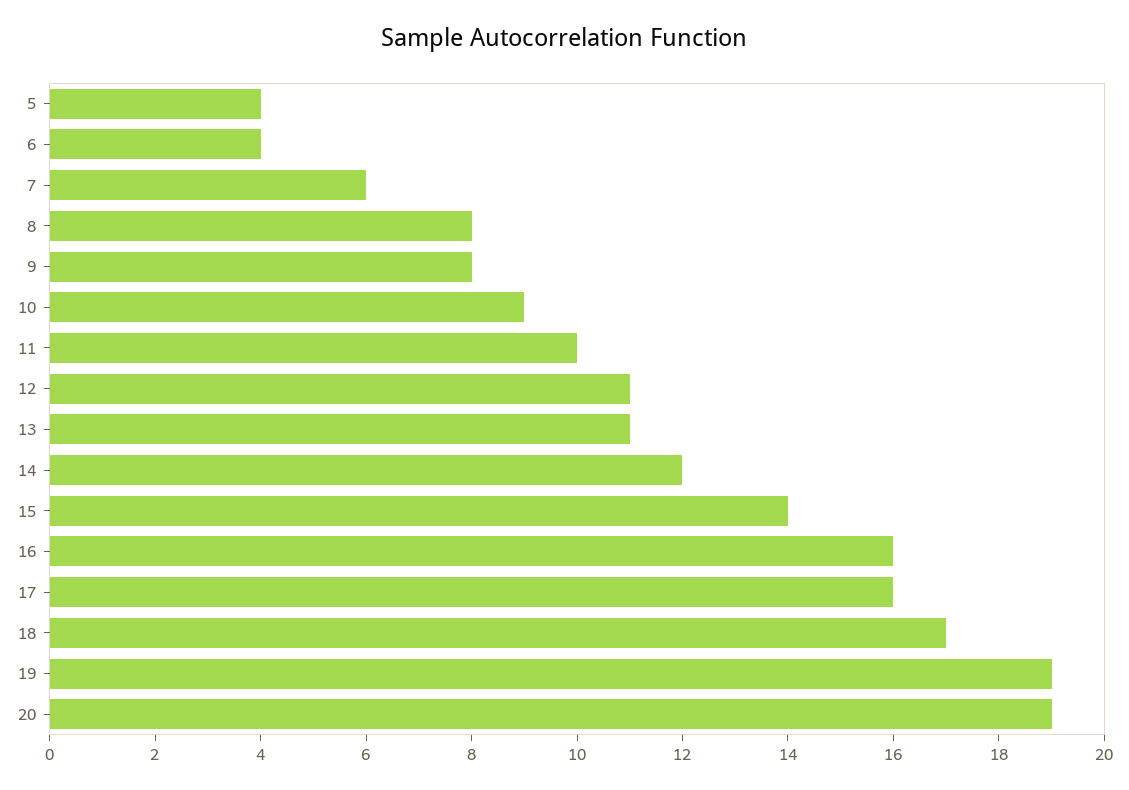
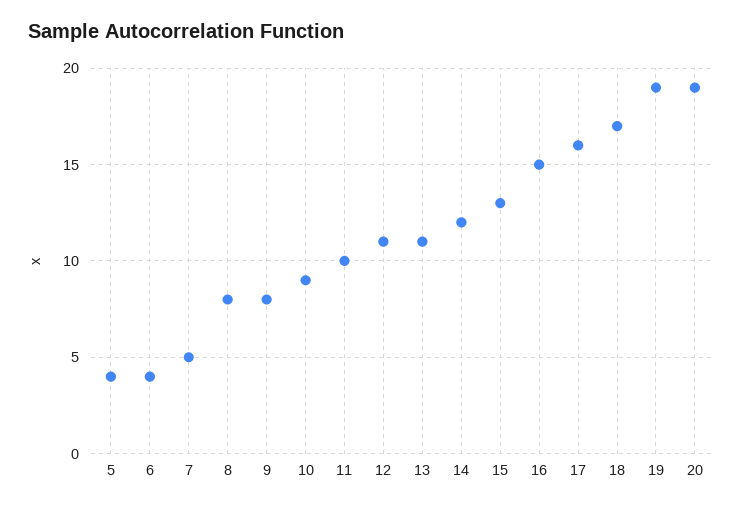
  {
    "5": 4,
    "6": 4,
-   "7": 6,
+   "7": 5,
    "8": 8,
    "9": 8,
    "10": 9,
    "11": 10,
    "12": 11,
    "13": 11,
    "14": 12,
-   "15": 14,
+   "15": 13,
-   "16": 16,
+   "16": 15,
    "17": 16,
    "18": 17,
    "19": 19,
    "20": 19
  }

